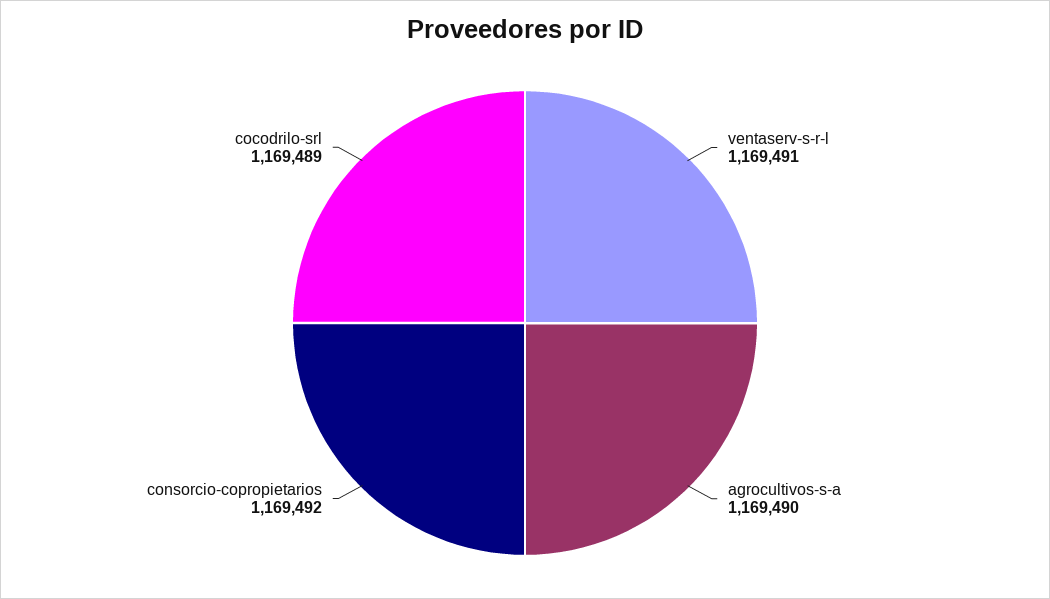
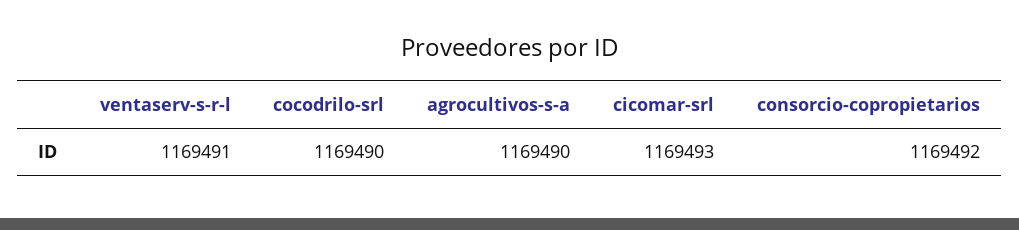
  {
    "ventaserv-s-r-l": 1169491,
    "agrocultivos-s-a": 1169490,
    "consorcio-copropietarios": 1169492,
-   "cocodrilo-srl": 1169489
+   "cocodrilo-srl": 1169490,
+   "cicomar-srl": 1169493
  }

